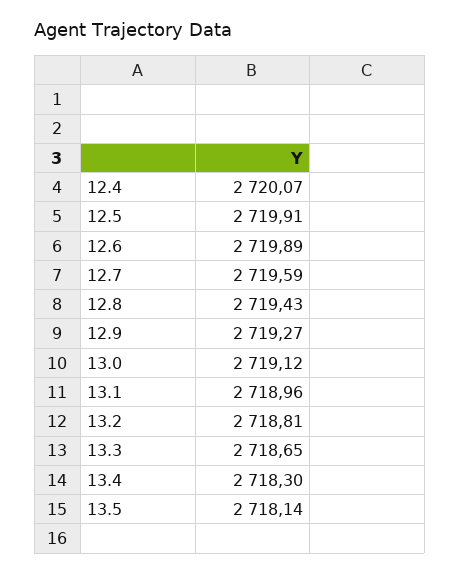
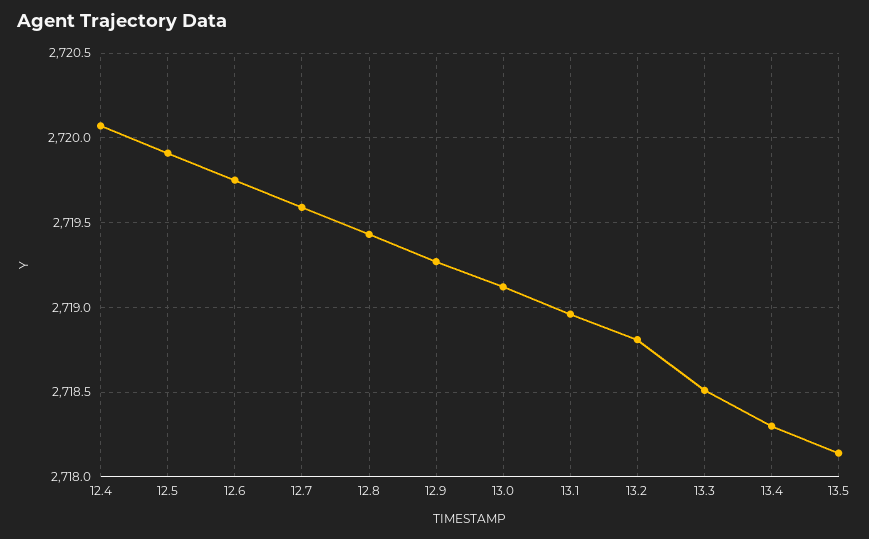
  {
    "12.4": 2720.07,
    "12.5": 2719.91,
-   "12.6": 2719.89,
+   "12.6": 2719.75,
    "12.7": 2719.59,
    "12.8": 2719.43,
    "12.9": 2719.27,
    "13.0": 2719.12,
    "13.1": 2718.96,
    "13.2": 2718.81,
-   "13.3": 2718.65,
+   "13.3": 2718.5,
    "13.4": 2718.3,
    "13.5": 2718.14
  }

